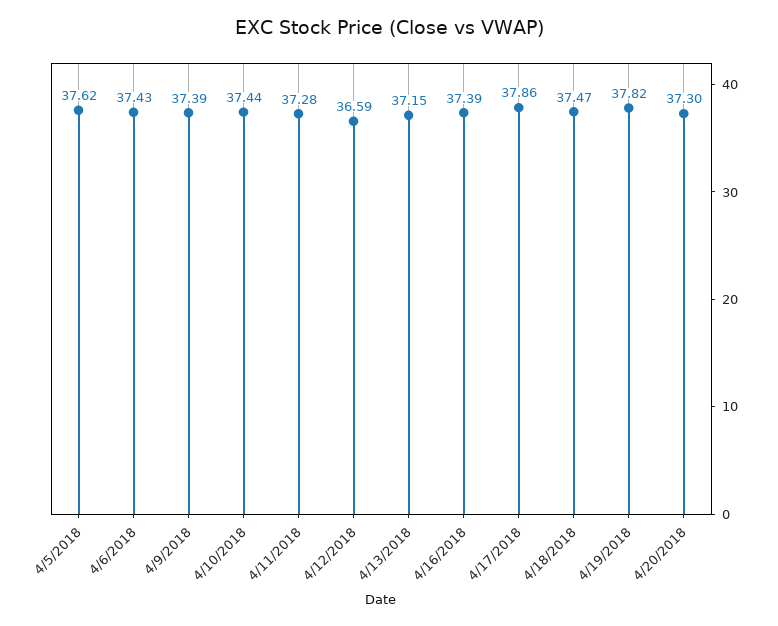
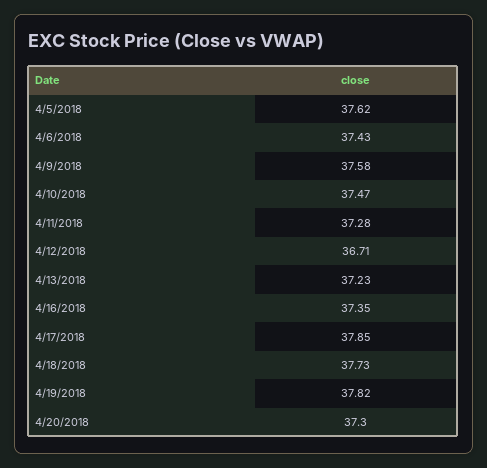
  {
    "4/5/2018": 37.62,
    "4/6/2018": 37.43,
-   "4/9/2018": 37.39,
+   "4/9/2018": 37.58,
-   "4/10/2018": 37.44,
+   "4/10/2018": 37.47,
    "4/11/2018": 37.28,
-   "4/12/2018": 36.59,
+   "4/12/2018": 36.71,
-   "4/13/2018": 37.15,
+   "4/13/2018": 37.23,
-   "4/16/2018": 37.39,
+   "4/16/2018": 37.35,
-   "4/17/2018": 37.86,
+   "4/17/2018": 37.85,
-   "4/18/2018": 37.47,
+   "4/18/2018": 37.73,
    "4/19/2018": 37.82,
    "4/20/2018": 37.3
  }

